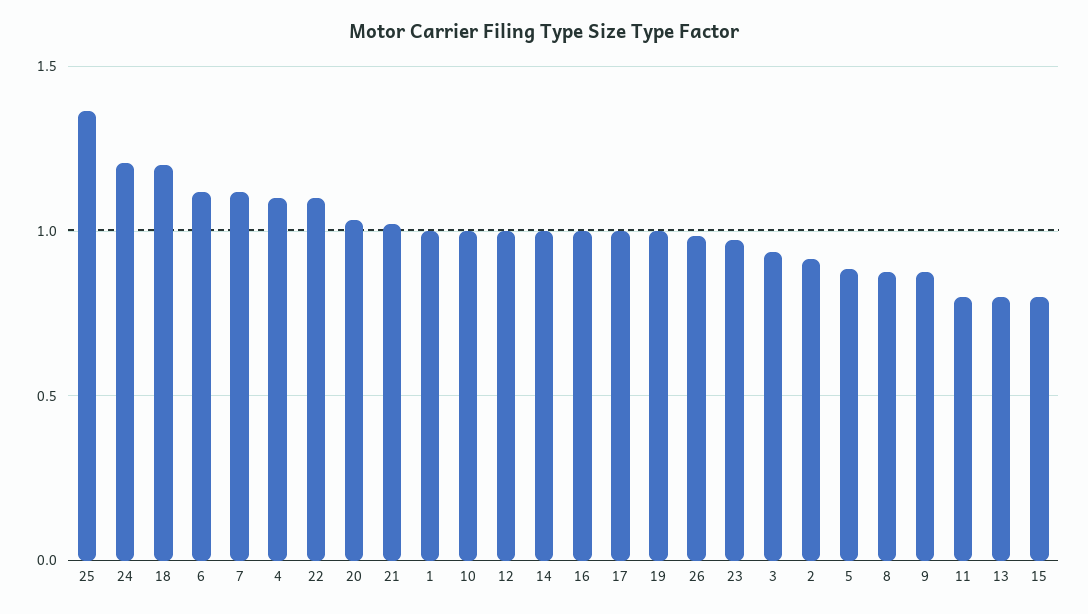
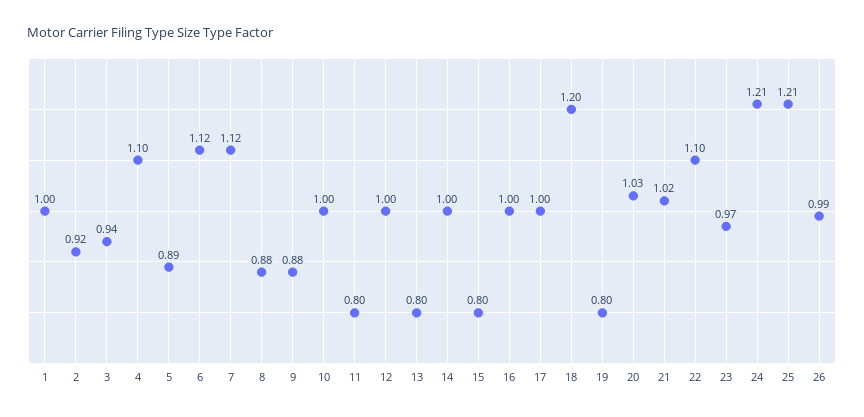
  {
-   "25": 1.35,
+   "25": 1.21,
    "24": 1.21,
    "18": 1.2,
    "6": 1.12,
    "7": 1.12,
    "4": 1.1,
    "22": 1.1,
    "20": 1.03,
    "21": 1.02,
    "1": 1,
    "10": 1,
    "12": 1,
    "14": 1,
    "16": 1,
    "17": 1,
-   "19": 1,
+   "19": 0.8,
    "26": 0.99,
    "23": 0.97,
    "3": 0.94,
    "2": 0.92,
    "5": 0.89,
    "8": 0.88,
    "9": 0.88,
    "11": 0.8,
    "13": 0.8,
    "15": 0.8
  }

